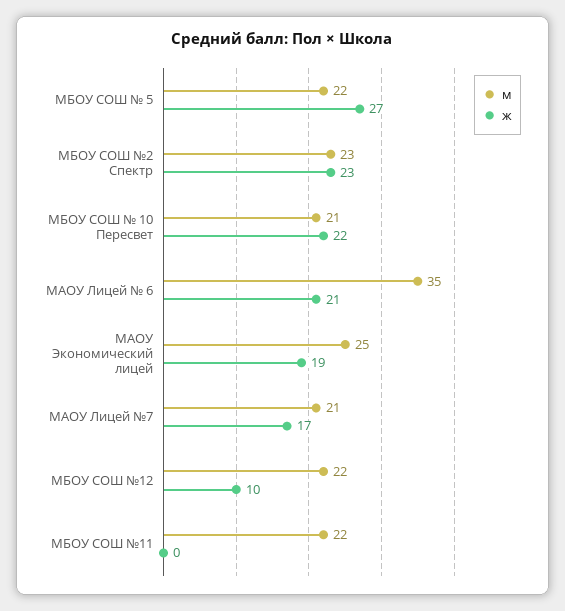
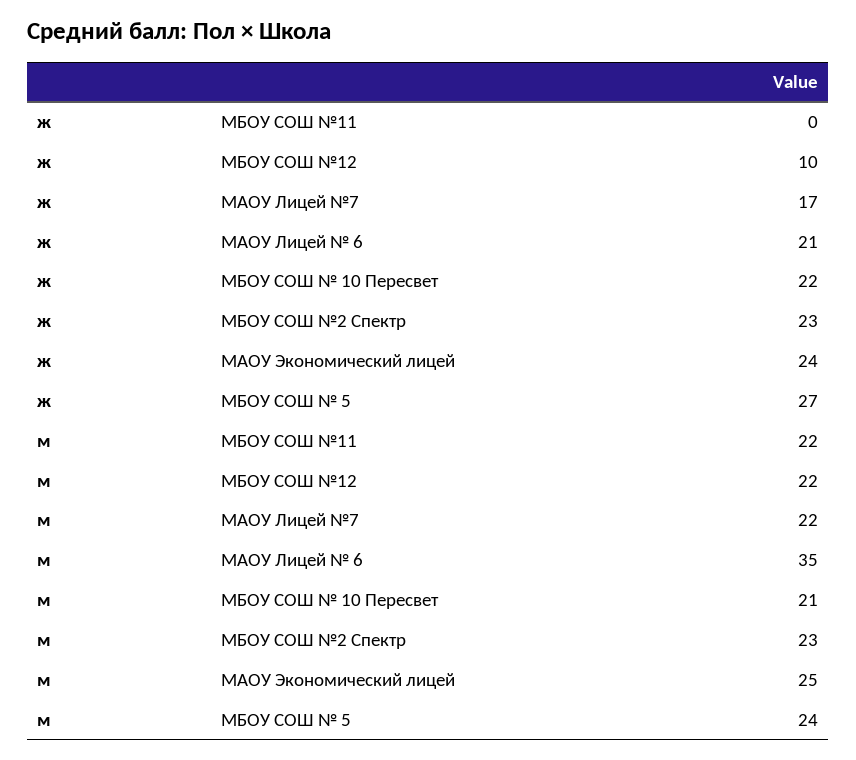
  {
    "м": {
-     "МБОУ СОШ № 5": 22,
+     "МБОУ СОШ № 5": 24,
      "МБОУ СОШ №2 Спектр": 23,
      "МБОУ СОШ № 10 Пересвет": 21,
      "МАОУ Лицей № 6": 35,
      "МАОУ Экономический лицей": 25,
-     "МАОУ Лицей №7": 21,
+     "МАОУ Лицей №7": 22,
      "МБОУ СОШ №12": 22,
      "МБОУ СОШ №11": 22
    },
    "ж": {
      "МБОУ СОШ № 5": 27,
      "МБОУ СОШ №2 Спектр": 23,
      "МБОУ СОШ № 10 Пересвет": 22,
      "МАОУ Лицей № 6": 21,
-     "МАОУ Экономический лицей": 19,
+     "МАОУ Экономический лицей": 24,
      "МАОУ Лицей №7": 17,
      "МБОУ СОШ №12": 10,
      "МБОУ СОШ №11": 0
    }
  }

